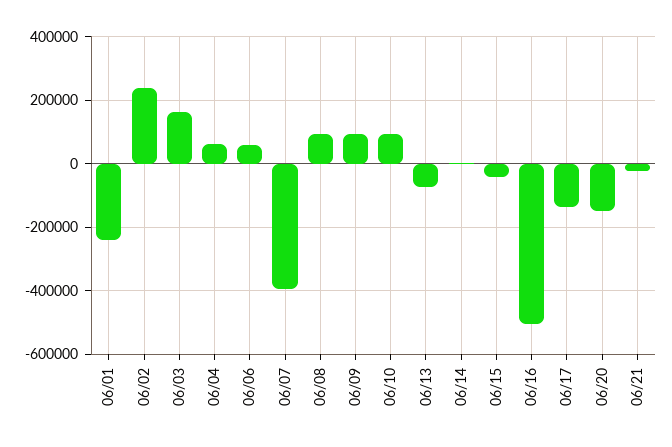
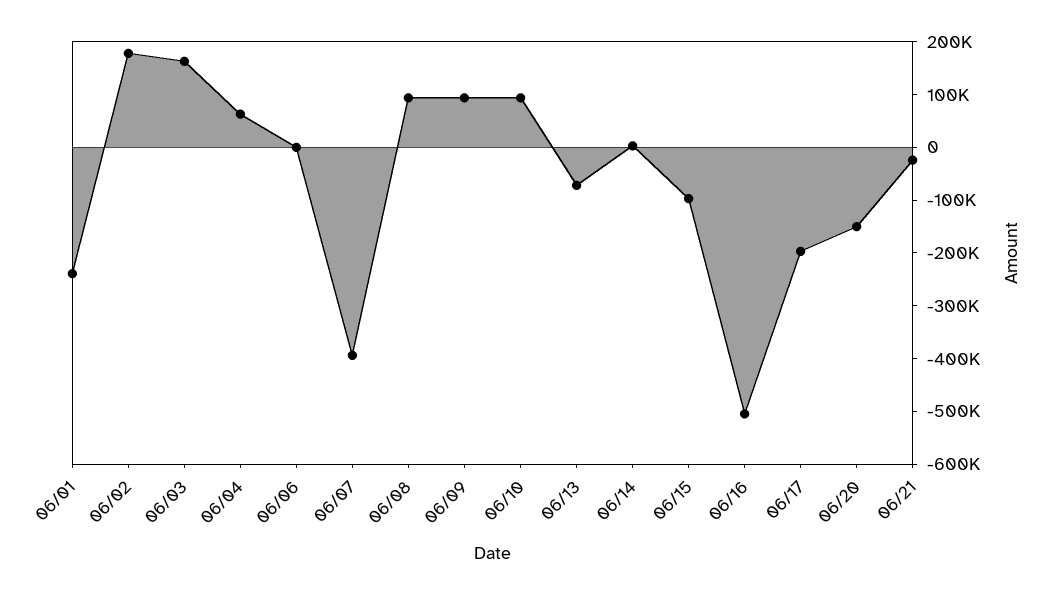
  {
    "06/01": -240000,
-   "06/02": 240000,
+   "06/02": 180000,
    "06/03": 160000,
    "06/04": 60000,
-   "06/06": 60000,
+   "06/06": 0,
    "06/07": -400000,
    "06/08": 100000,
    "06/09": 100000,
    "06/10": 100000,
    "06/13": -80000,
    "06/14": 0,
-   "06/15": -40000,
+   "06/15": -100000,
    "06/16": -500000,
-   "06/17": -140000,
+   "06/17": -200000,
    "06/20": -160000,
    "06/21": -20000
  }

